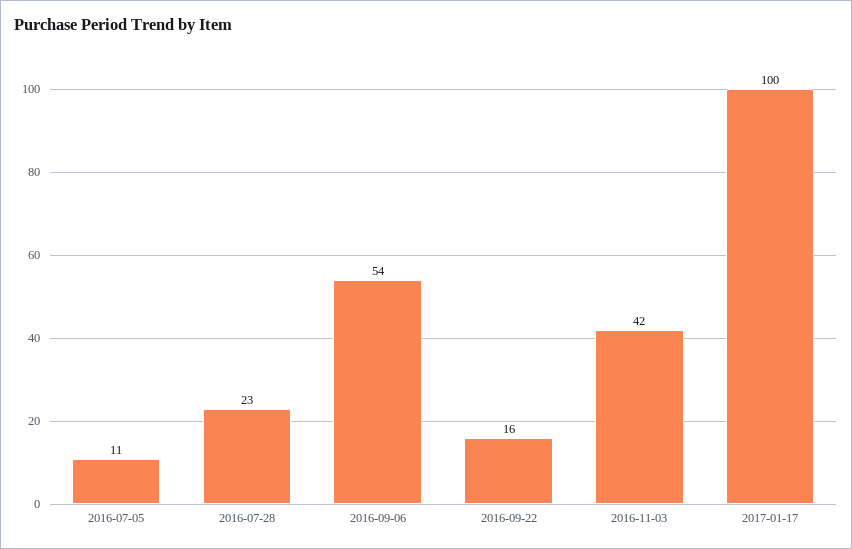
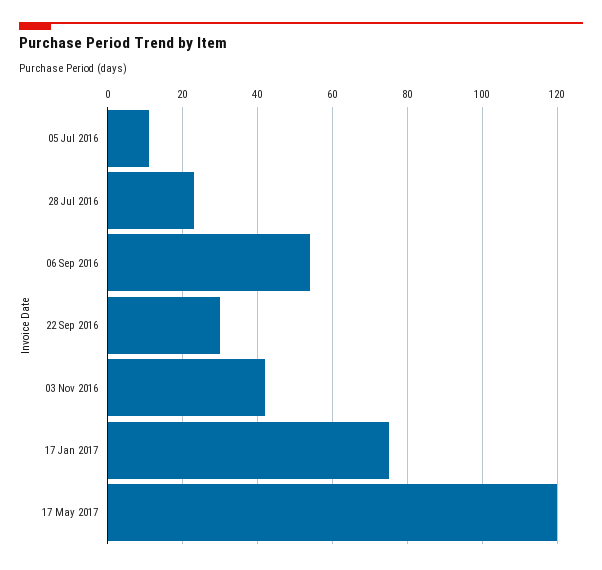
  {
    "2016-07-05": 11,
    "2016-07-28": 23,
    "2016-09-06": 54,
-   "2016-09-22": 16,
+   "2016-09-22": 30,
    "2016-11-03": 42,
-   "2017-01-17": 100
+   "2017-01-17": 75,
+   "17 May 2017": 120
  }

